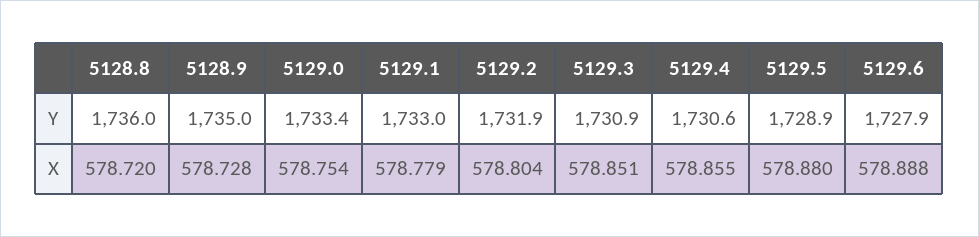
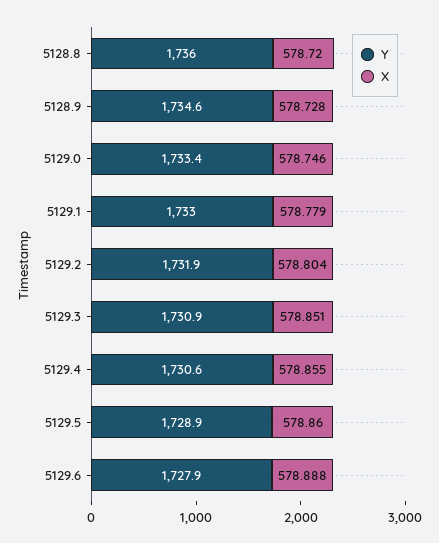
  {
    "Y": {
      "5128.8": 1736,
-     "5128.9": 1735,
+     "5128.9": 1734.6,
      "5129.0": 1733.4,
      "5129.1": 1733,
      "5129.2": 1731.9,
      "5129.3": 1730.9,
      "5129.4": 1730.6,
      "5129.5": 1728.9,
      "5129.6": 1727.9
    },
    "X": {
      "5128.8": 578.72,
      "5128.9": 578.728,
-     "5129.0": 578.754,
+     "5129.0": 578.746,
      "5129.1": 578.779,
      "5129.2": 578.804,
      "5129.3": 578.851,
      "5129.4": 578.855,
-     "5129.5": 578.88,
+     "5129.5": 578.86,
      "5129.6": 578.888
    }
  }

